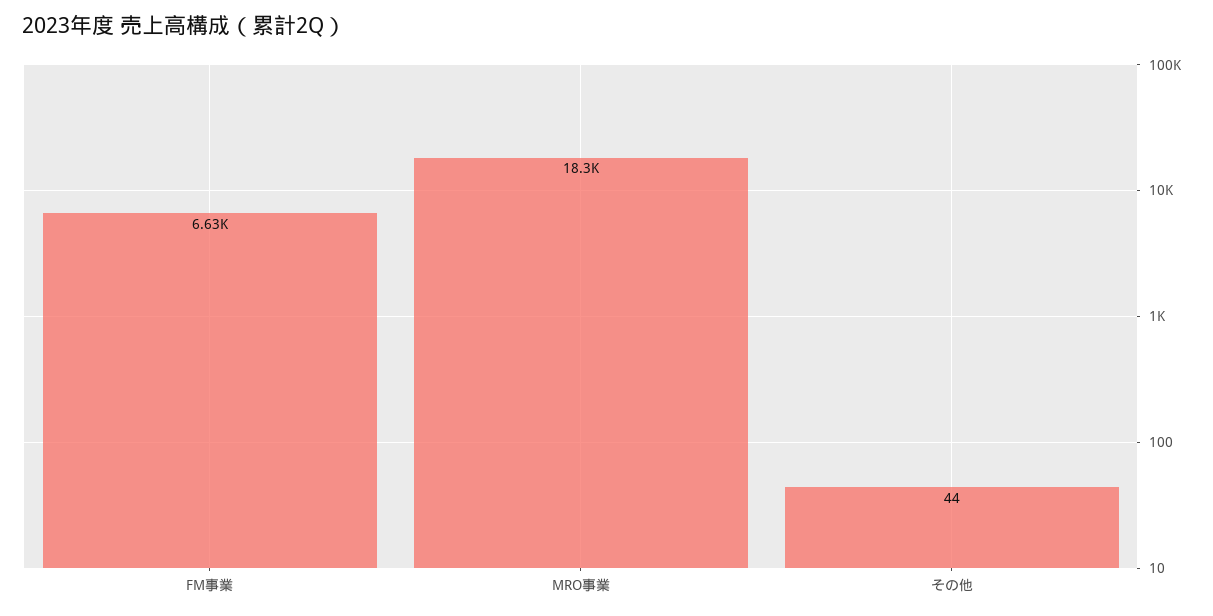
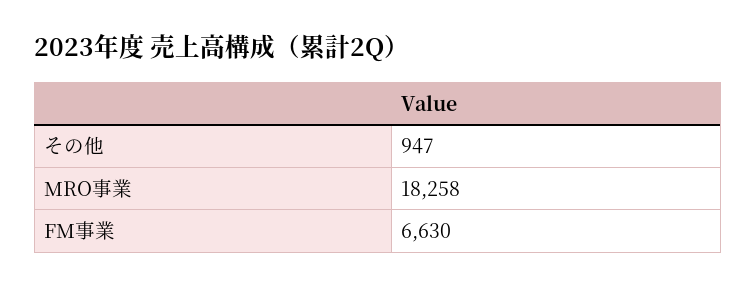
  {
    "FM事業": 6630,
    "MRO事業": 18258,
-   "その他": 44
+   "その他": 947
  }

